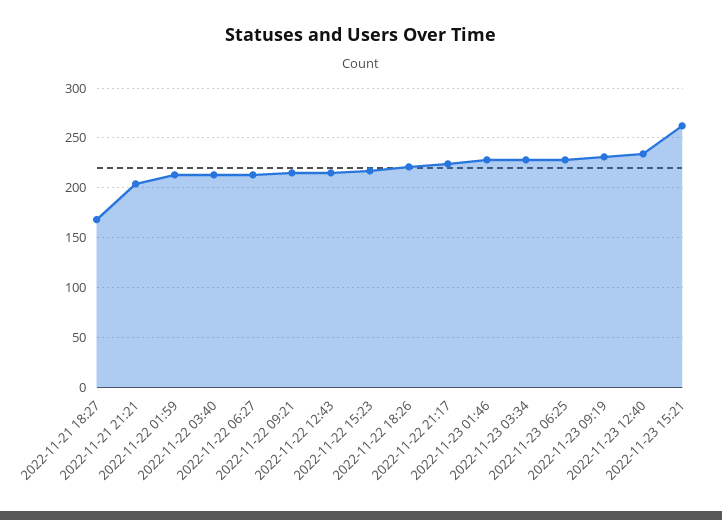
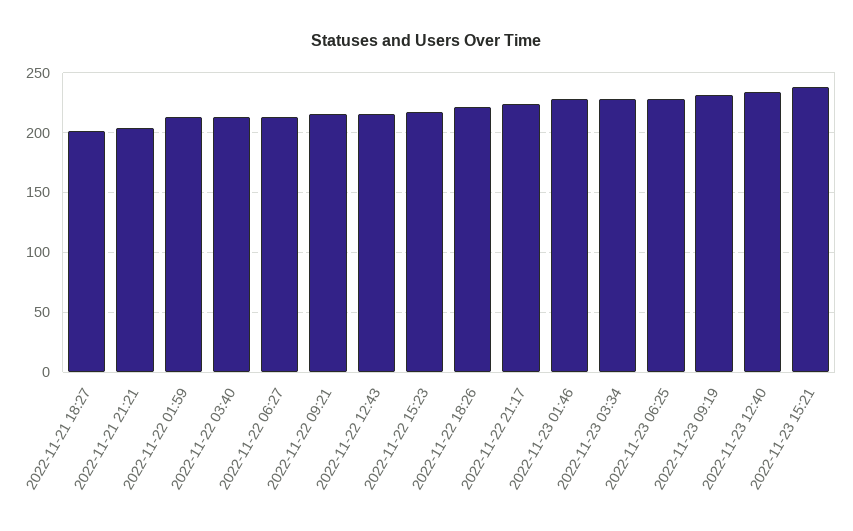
  {
-   "2022-11-21 18:27": 170,
+   "2022-11-21 18:27": 200,
    "2022-11-21 21:21": 200,
    "2022-11-22 01:59": 210,
    "2022-11-22 03:40": 210,
    "2022-11-22 06:27": 210,
    "2022-11-22 09:21": 220,
    "2022-11-22 12:43": 220,
    "2022-11-22 15:23": 220,
    "2022-11-22 18:26": 220,
    "2022-11-22 21:17": 220,
    "2022-11-23 01:46": 230,
    "2022-11-23 03:34": 230,
    "2022-11-23 06:25": 230,
    "2022-11-23 09:19": 230,
    "2022-11-23 12:40": 230,
-   "2022-11-23 15:21": 260
+   "2022-11-23 15:21": 240
  }

